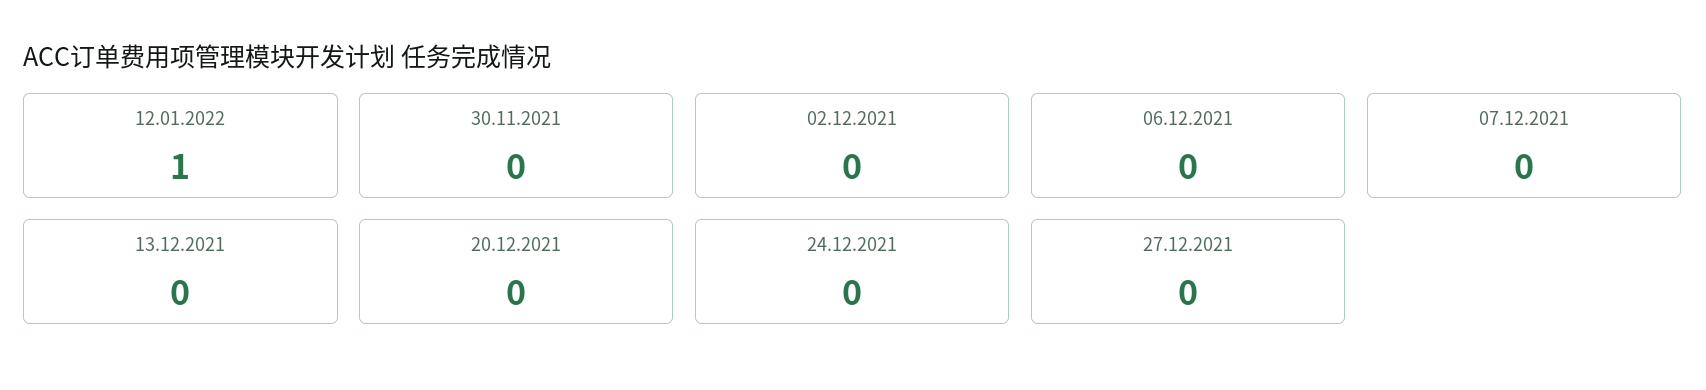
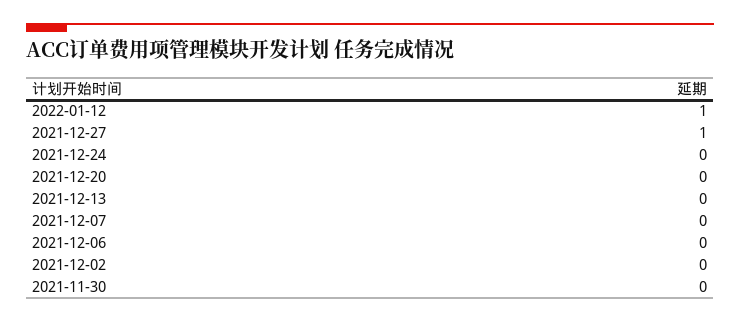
  {
    "12.01.2022": 1,
    "30.11.2021": 0,
    "02.12.2021": 0,
    "06.12.2021": 0,
    "07.12.2021": 0,
    "13.12.2021": 0,
    "20.12.2021": 0,
    "24.12.2021": 0,
-   "27.12.2021": 0
+   "27.12.2021": 1
  }

